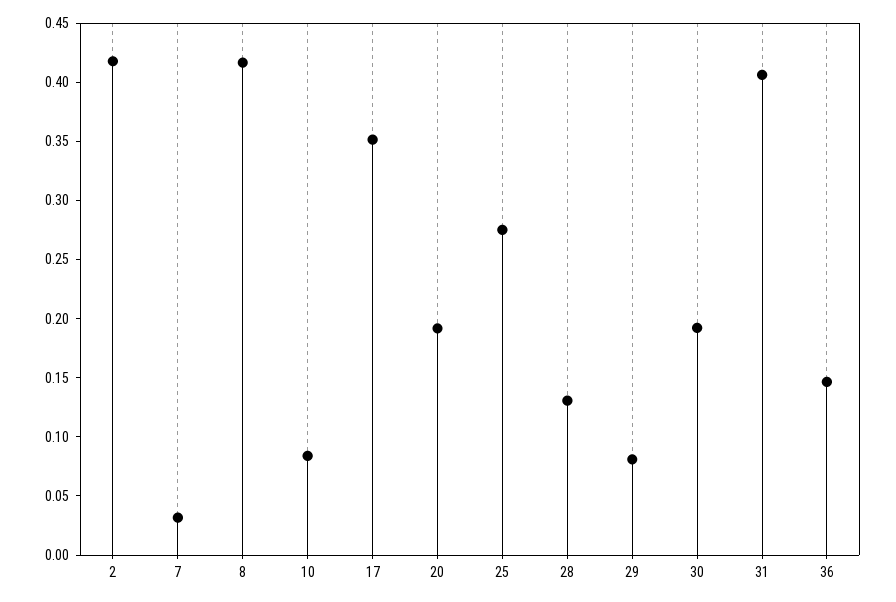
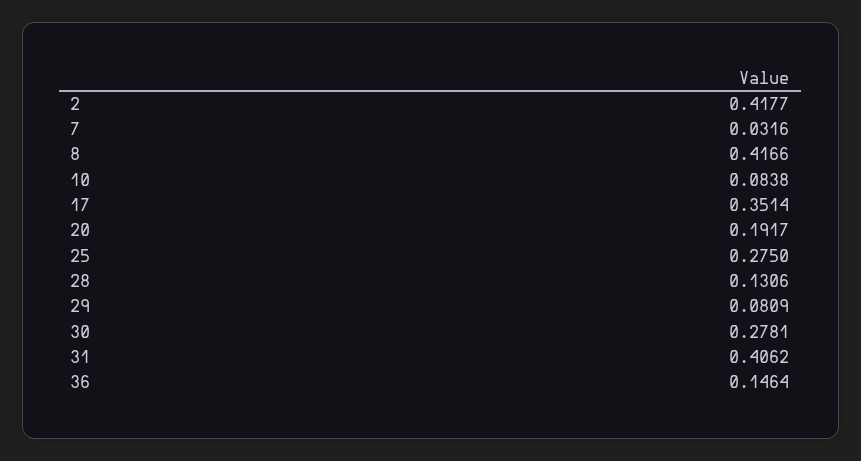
  {
    "2": 0.4177,
    "7": 0.0316,
    "8": 0.4166,
    "10": 0.0838,
    "17": 0.3514,
    "20": 0.1917,
    "25": 0.275,
    "28": 0.1306,
    "29": 0.0809,
-   "30": 0.19,
+   "30": 0.2781,
    "31": 0.4062,
    "36": 0.1464
  }

